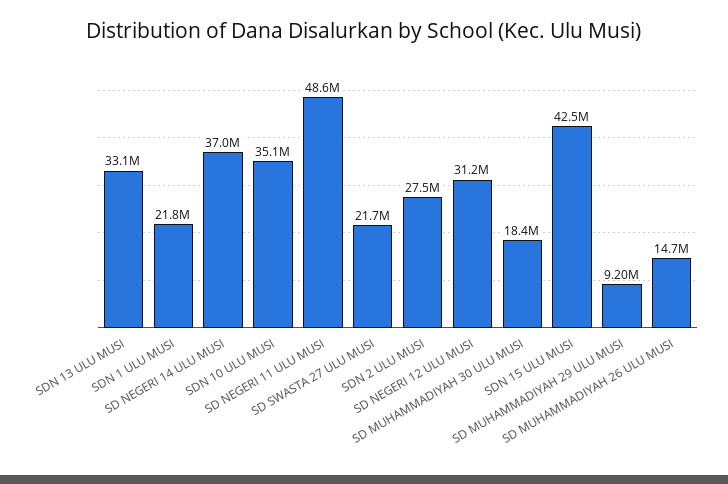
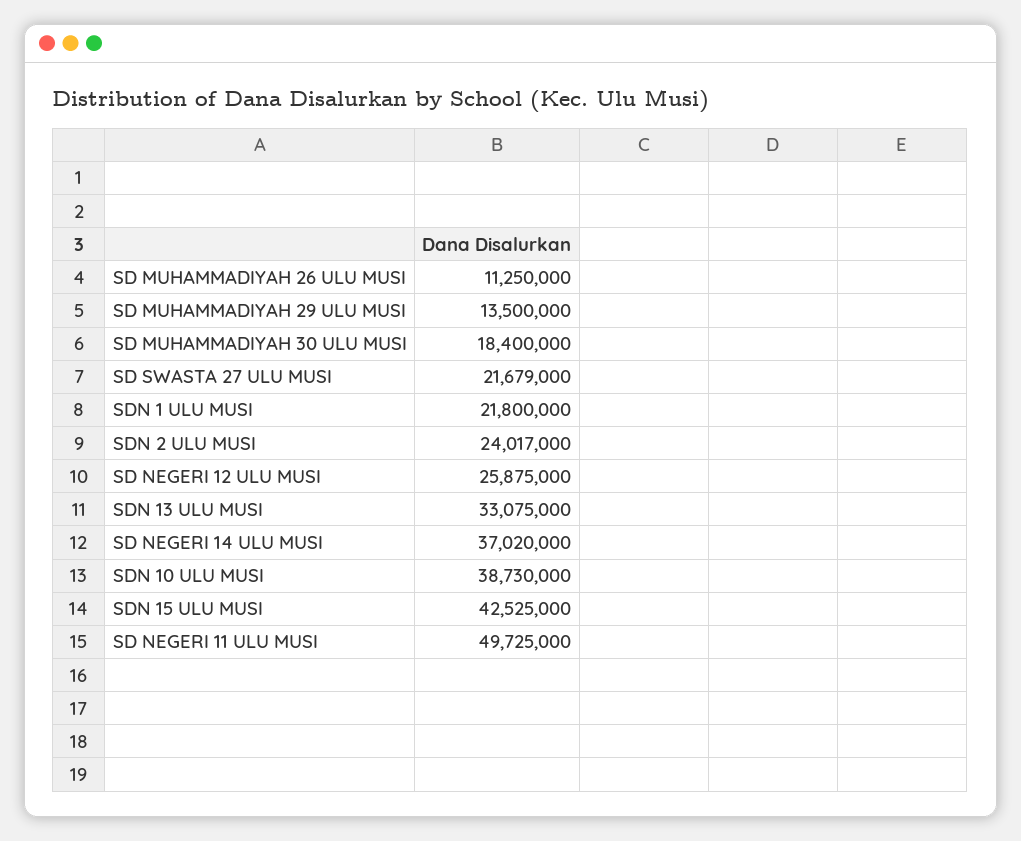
  {
    "SDN 13 ULU MUSI": 33075000,
    "SDN 1 ULU MUSI": 21800000,
    "SD NEGERI 14 ULU MUSI": 37020000,
-   "SDN 10 ULU MUSI": 35100000,
+   "SDN 10 ULU MUSI": 38730000,
-   "SD NEGERI 11 ULU MUSI": 48600000,
+   "SD NEGERI 11 ULU MUSI": 49725000,
    "SD SWASTA 27 ULU MUSI": 21679000,
-   "SDN 2 ULU MUSI": 27500000,
+   "SDN 2 ULU MUSI": 24017000,
-   "SD NEGERI 12 ULU MUSI": 31200000,
+   "SD NEGERI 12 ULU MUSI": 25875000,
    "SD MUHAMMADIYAH 30 ULU MUSI": 18400000,
    "SDN 15 ULU MUSI": 42525000,
-   "SD MUHAMMADIYAH 29 ULU MUSI": 9200000,
+   "SD MUHAMMADIYAH 29 ULU MUSI": 13500000,
-   "SD MUHAMMADIYAH 26 ULU MUSI": 14700000
+   "SD MUHAMMADIYAH 26 ULU MUSI": 11250000
  }

